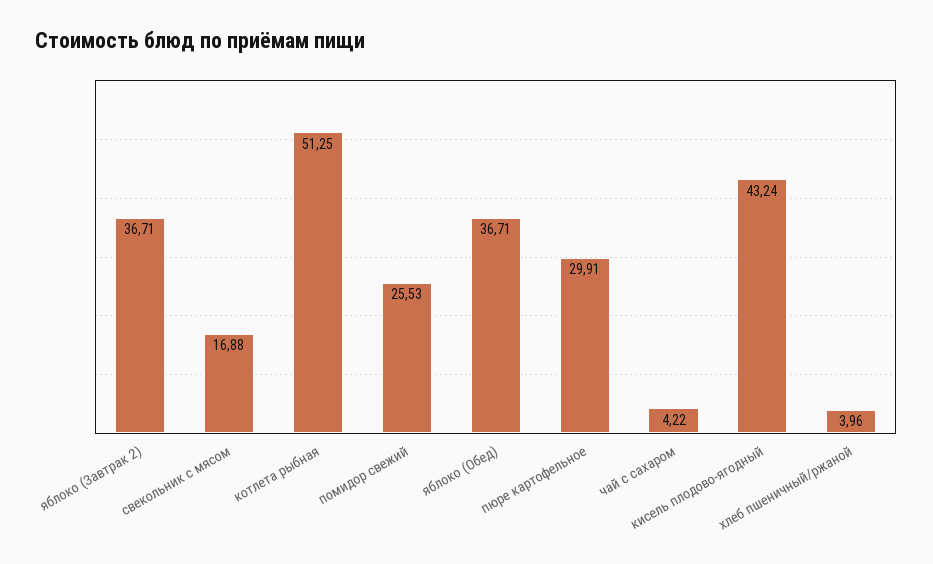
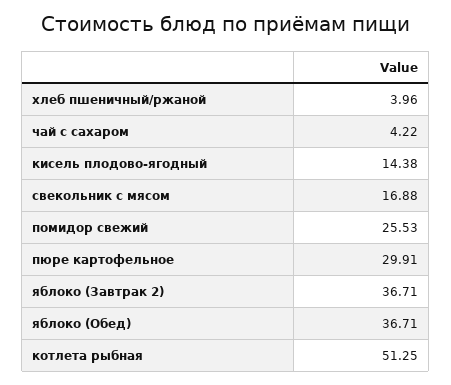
  {
    "яблоко (Завтрак 2)": 36.71,
    "свекольник с мясом": 16.88,
    "котлета рыбная": 51.25,
    "помидор свежий": 25.53,
    "яблоко (Обед)": 36.71,
    "пюре картофельное": 29.91,
    "чай с сахаром": 4.22,
-   "кисель плодово-ягодный": 43.24,
+   "кисель плодово-ягодный": 14.38,
    "хлеб пшеничный/ржаной": 3.96
  }

